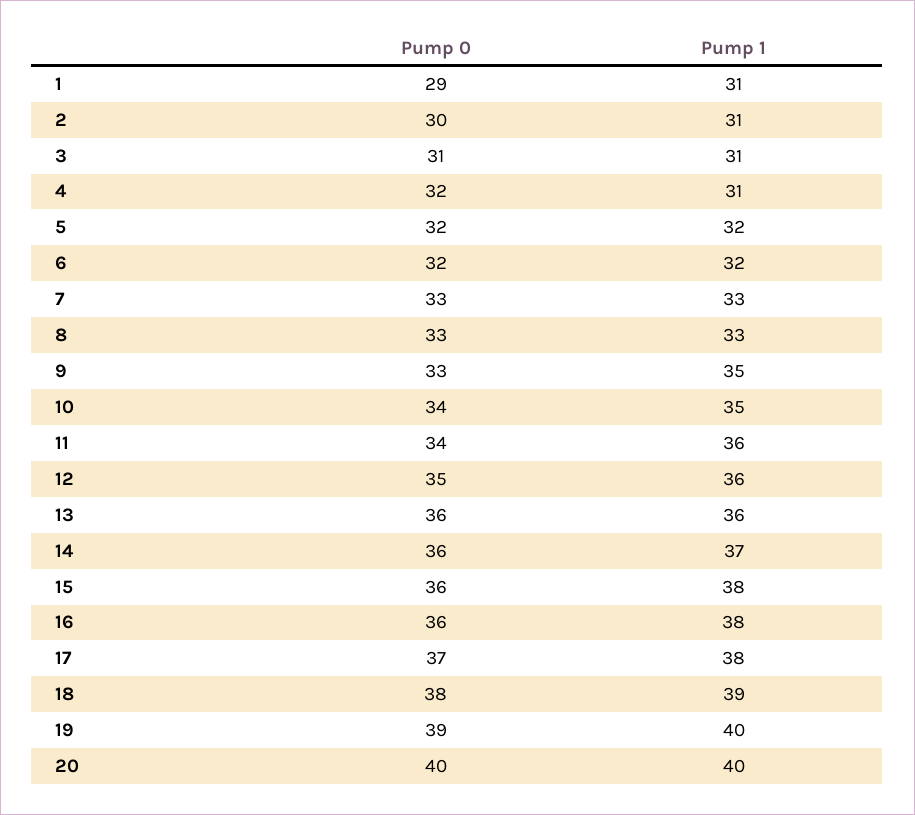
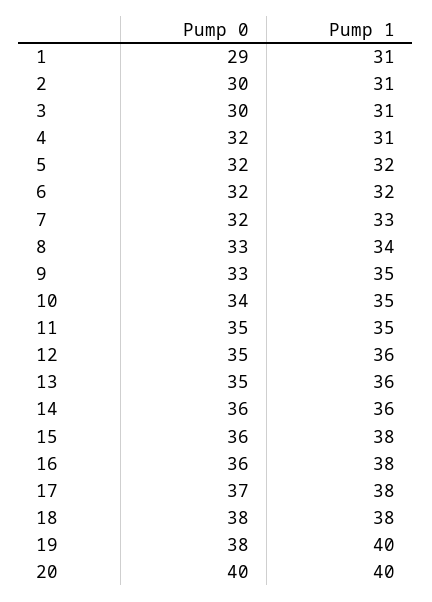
  {
    "Pump 0": {
      "1": 29,
      "2": 30,
-     "3": 31,
+     "3": 30,
      "4": 32,
      "5": 32,
      "6": 32,
-     "7": 33,
+     "7": 32,
      "8": 33,
      "9": 33,
      "10": 34,
-     "11": 34,
+     "11": 35,
      "12": 35,
-     "13": 36,
+     "13": 35,
      "14": 36,
      "15": 36,
      "16": 36,
      "17": 37,
      "18": 38,
-     "19": 39,
+     "19": 38,
      "20": 40
    },
    "Pump 1": {
      "1": 31,
      "2": 31,
      "3": 31,
      "4": 31,
      "5": 32,
      "6": 32,
      "7": 33,
-     "8": 33,
+     "8": 34,
      "9": 35,
      "10": 35,
-     "11": 36,
+     "11": 35,
      "12": 36,
      "13": 36,
-     "14": 37,
+     "14": 36,
      "15": 38,
      "16": 38,
      "17": 38,
-     "18": 39,
+     "18": 38,
      "19": 40,
      "20": 40
    }
  }

